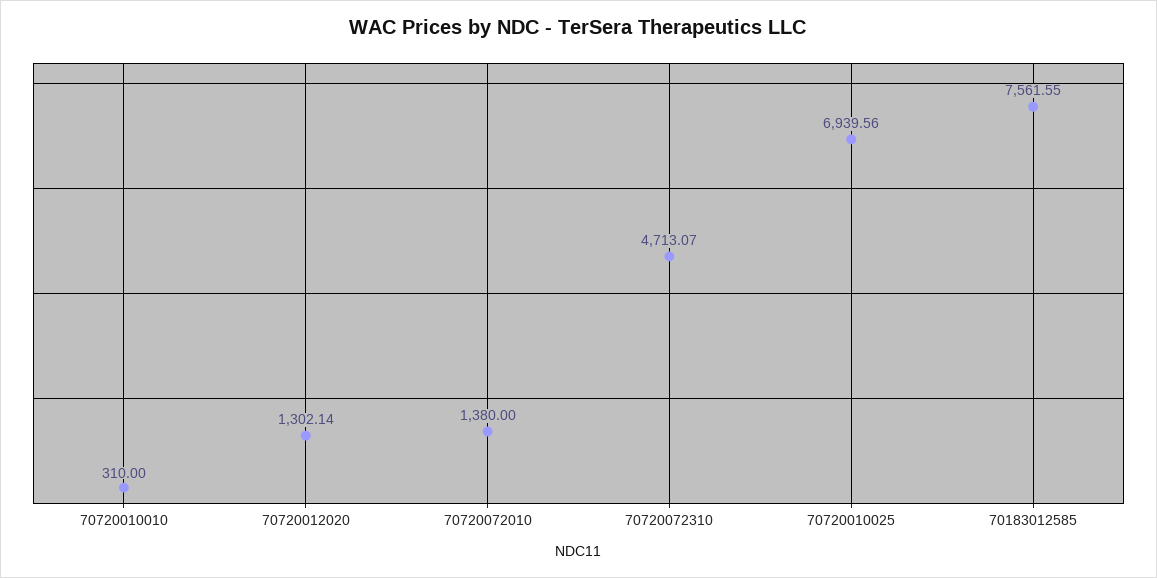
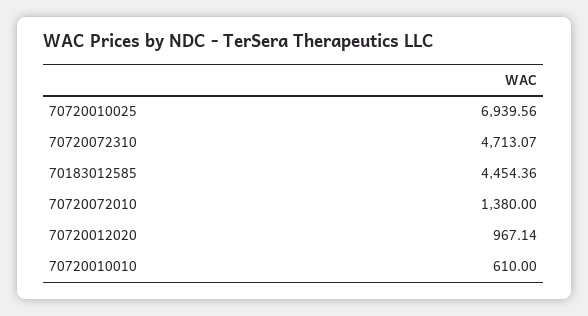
  {
-   "70720010010": 310,
+   "70720010010": 610,
-   "70720012020": 1302.14,
+   "70720012020": 967.14,
    "70720072010": 1380,
    "70720072310": 4713.07,
    "70720010025": 6939.56,
-   "70183012585": 7561.55
+   "70183012585": 4454.36
  }

